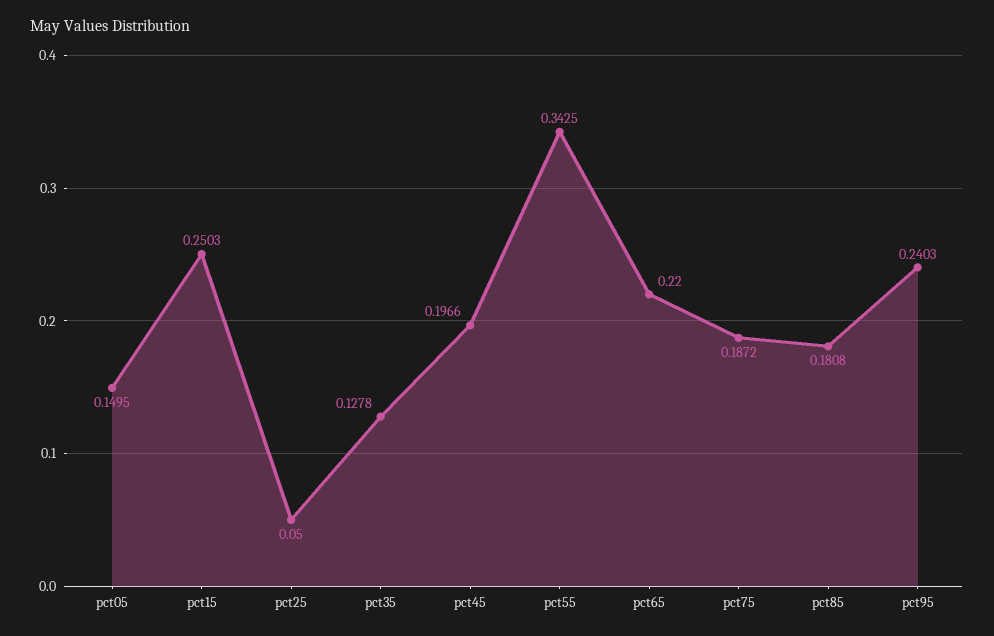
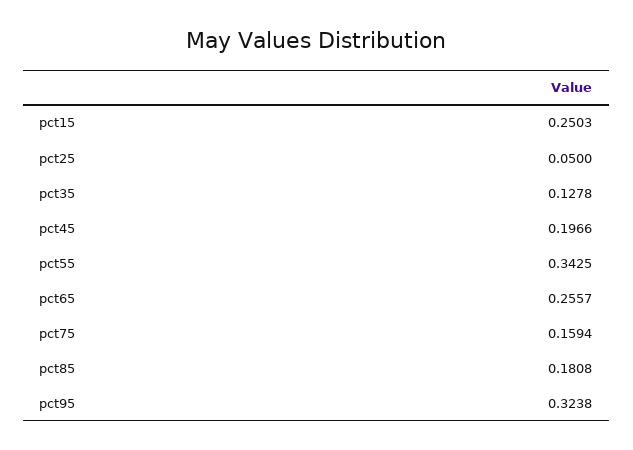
  {
-   "pct05": 0.1495,
    "pct15": 0.2503,
    "pct25": 0.05,
    "pct35": 0.1278,
    "pct45": 0.1966,
    "pct55": 0.3425,
-   "pct65": 0.22,
+   "pct65": 0.2557,
-   "pct75": 0.1872,
+   "pct75": 0.1594,
    "pct85": 0.1808,
-   "pct95": 0.2403
+   "pct95": 0.3238
  }

